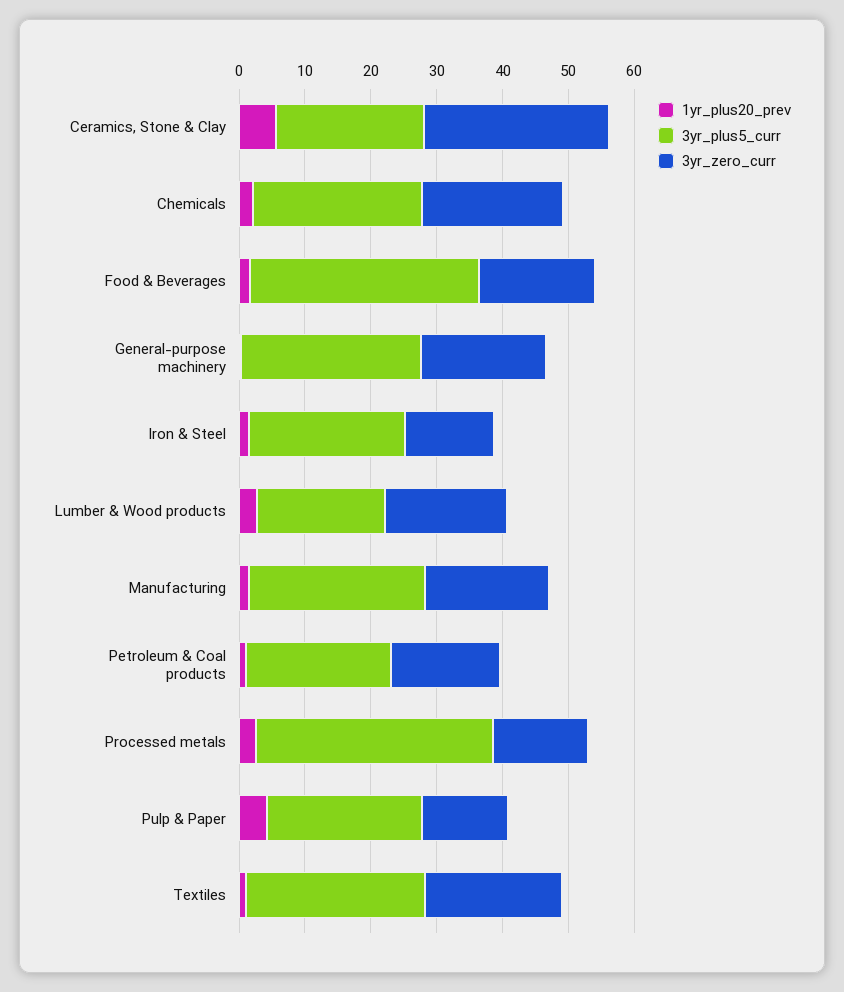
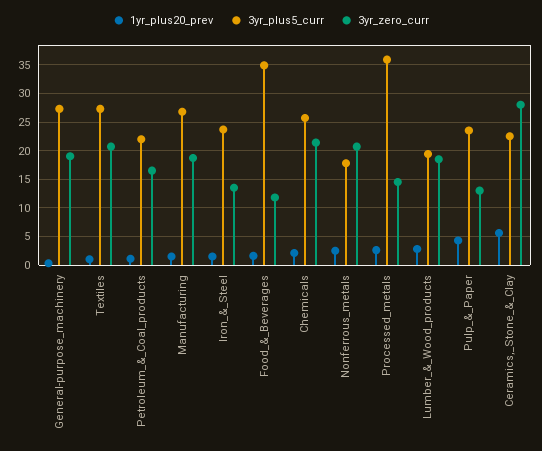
  {
    "1yr_plus20_prev": {
      "Ceramics, Stone & Clay": 6,
      "Chemicals": 2,
      "Food & Beverages": 2,
      "General-purpose machinery": 0,
      "Iron & Steel": 2,
      "Lumber & Wood products": 2,
      "Manufacturing": 2,
      "Petroleum & Coal products": 2,
      "Processed metals": 2,
      "Pulp & Paper": 4,
-     "Textiles": 2
+     "Textiles": 2,
+     "Nonferrous_metals": 2.5
    },
    "3yr_plus5_curr": {
      "Ceramics, Stone & Clay": 22,
      "Chemicals": 26,
      "Food & Beverages": 34,
      "General-purpose machinery": 28,
      "Iron & Steel": 24,
      "Lumber & Wood products": 20,
      "Manufacturing": 26,
      "Petroleum & Coal products": 22,
      "Processed metals": 36,
      "Pulp & Paper": 24,
-     "Textiles": 28
+     "Textiles": 28,
+     "Nonferrous_metals": 17.5
    },
    "3yr_zero_curr": {
      "Ceramics, Stone & Clay": 28,
      "Chemicals": 22,
-     "Food & Beverages": 18,
+     "Food & Beverages": 12.5,
      "General-purpose machinery": 20,
      "Iron & Steel": 14,
      "Lumber & Wood products": 18,
      "Manufacturing": 18,
      "Petroleum & Coal products": 16,
      "Processed metals": 14,
      "Pulp & Paper": 14,
-     "Textiles": 20
+     "Textiles": 20,
+     "Nonferrous_metals": 20
    }
  }

